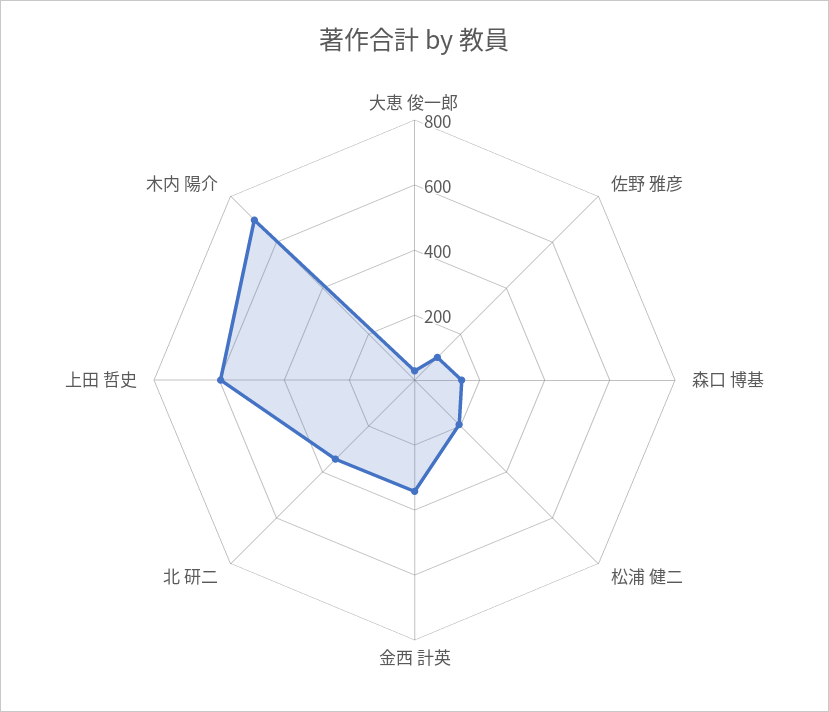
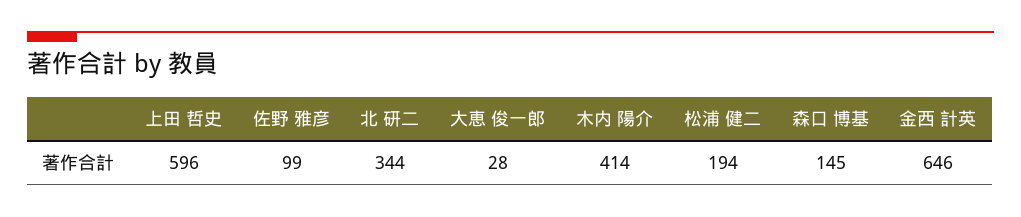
  {
    "大恵 俊一郎": 28,
    "佐野 雅彦": 99,
    "森口 博基": 145,
    "松浦 健二": 194,
-   "金西 計英": 350,
+   "金西 計英": 646,
    "北 研二": 344,
    "上田 哲史": 596,
-   "木内 陽介": 700
+   "木内 陽介": 414
  }

